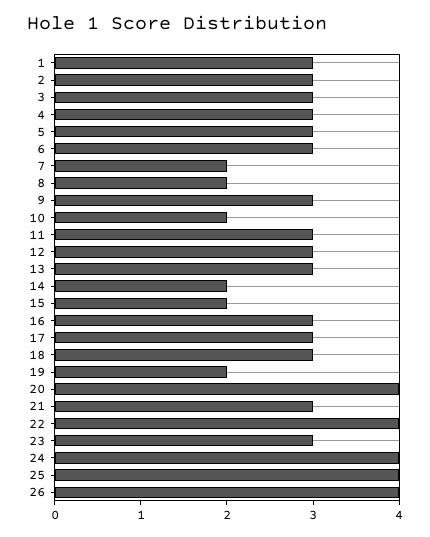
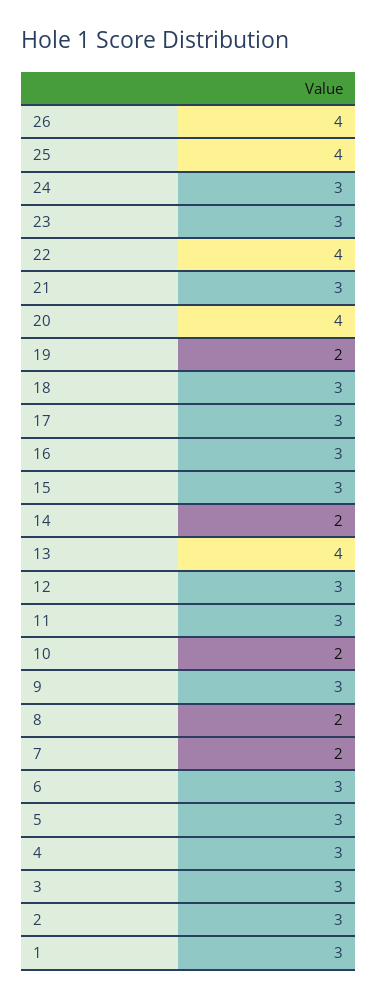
  {
    "1": 3,
    "2": 3,
    "3": 3,
    "4": 3,
    "5": 3,
    "6": 3,
    "7": 2,
    "8": 2,
    "9": 3,
    "10": 2,
    "11": 3,
    "12": 3,
-   "13": 3,
+   "13": 4,
    "14": 2,
-   "15": 2,
+   "15": 3,
    "16": 3,
    "17": 3,
    "18": 3,
    "19": 2,
    "20": 4,
    "21": 3,
    "22": 4,
    "23": 3,
-   "24": 4,
+   "24": 3,
    "25": 4,
    "26": 4
  }

